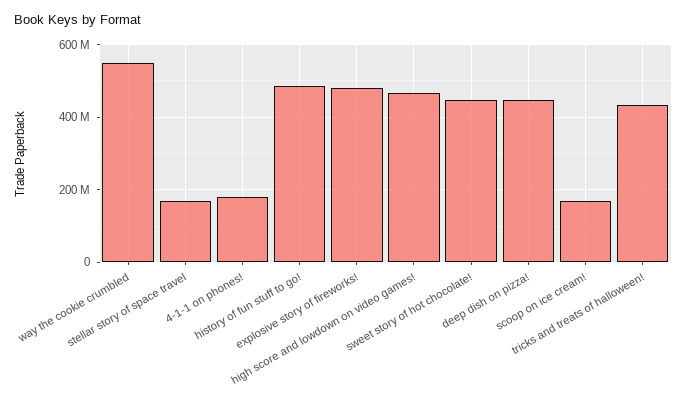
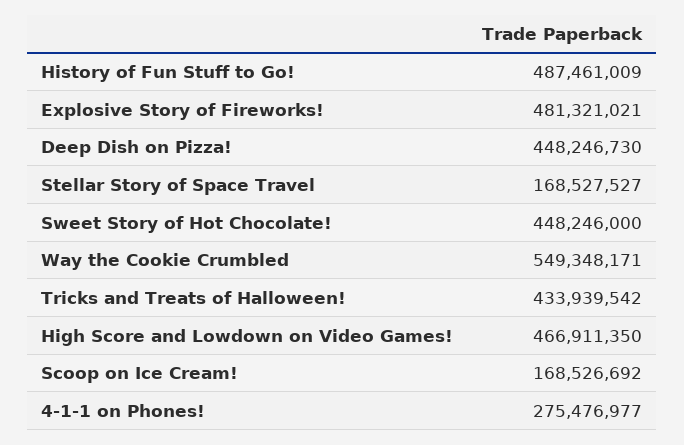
  {
    "way the cookie crumbled": 549348171,
    "stellar story of space travel": 168527527,
-   "4-1-1 on phones!": 180000000,
+   "4-1-1 on phones!": 275476977,
    "history of fun stuff to go!": 487461009,
    "explosive story of fireworks!": 481321021,
    "high score and lowdown on video games!": 466911350,
    "sweet story of hot chocolate!": 448246000,
    "deep dish on pizza!": 448246730,
    "scoop on ice cream!": 168526692,
    "tricks and treats of halloween!": 433939542
  }

